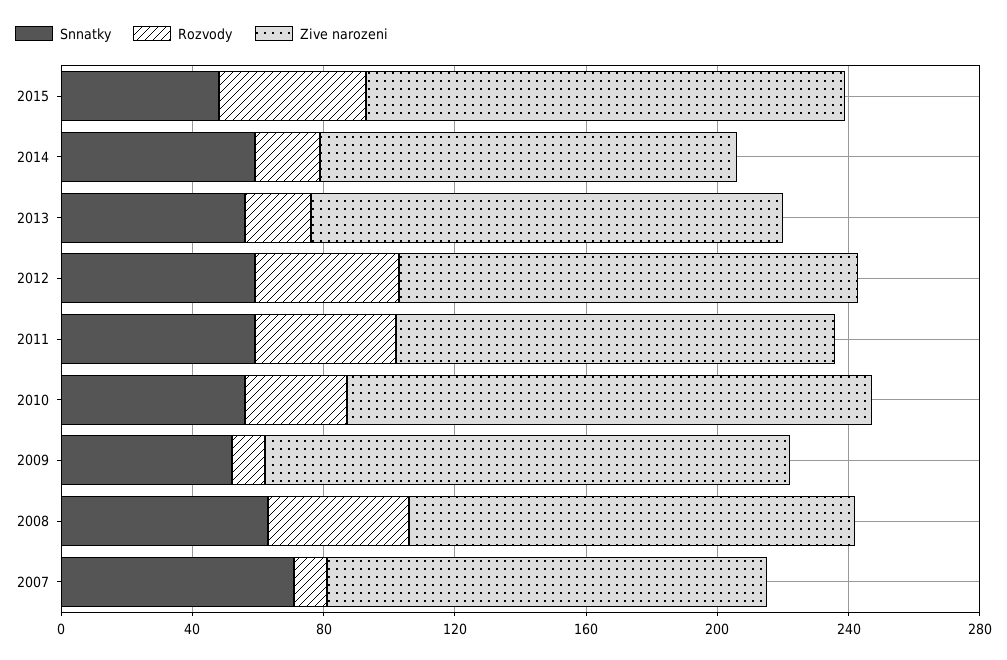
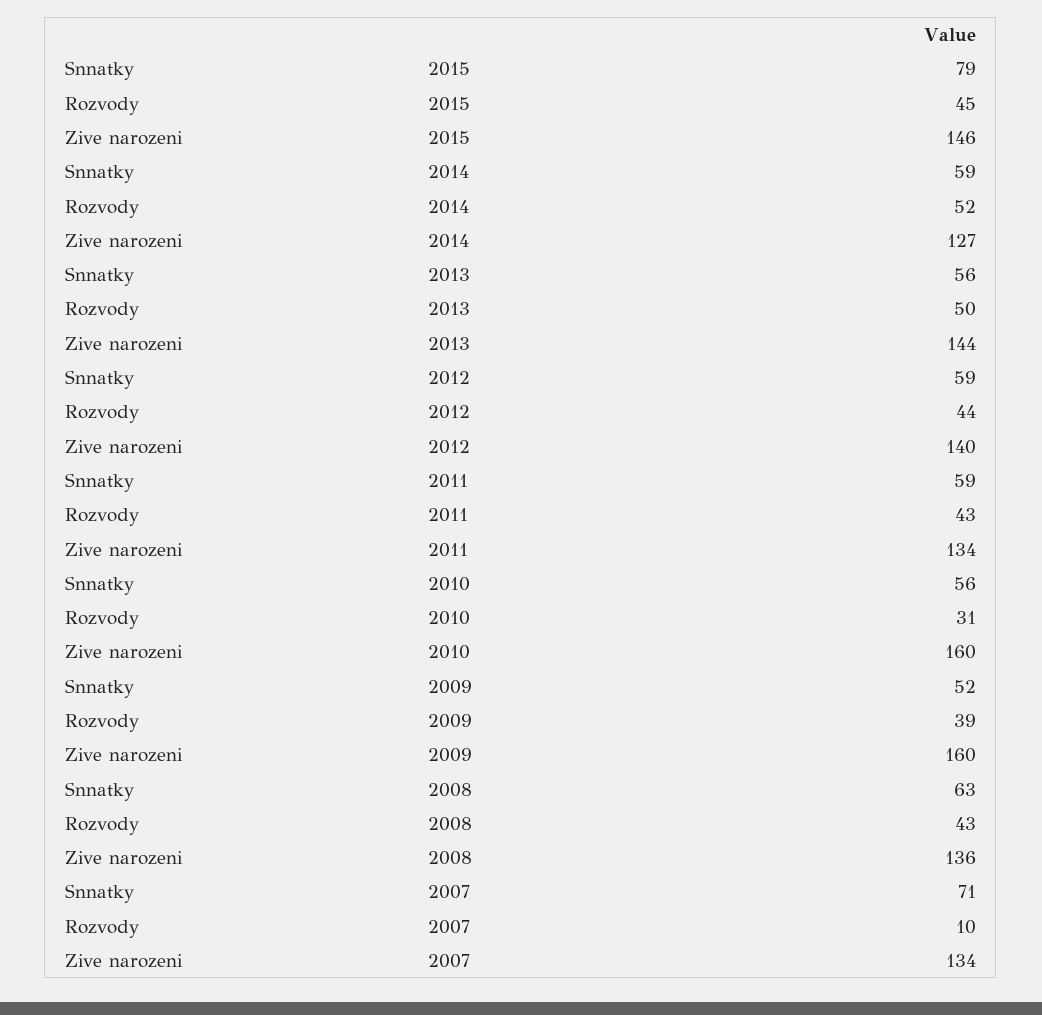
  {
    "Snnatky": {
-     "2015": 50,
+     "2015": 79,
      "2014": 59,
      "2013": 56,
      "2012": 59,
      "2011": 59,
      "2010": 56,
      "2009": 52,
      "2008": 63,
      "2007": 71
    },
    "Rozvody": {
      "2015": 45,
-     "2014": 20,
+     "2014": 52,
-     "2013": 20,
+     "2013": 50,
      "2012": 44,
      "2011": 43,
      "2010": 31,
-     "2009": 10,
+     "2009": 39,
      "2008": 43,
      "2007": 10
    },
    "Zive narozeni": {
      "2015": 146,
      "2014": 127,
      "2013": 144,
      "2012": 140,
      "2011": 134,
      "2010": 160,
      "2009": 160,
      "2008": 136,
      "2007": 134
    }
  }

